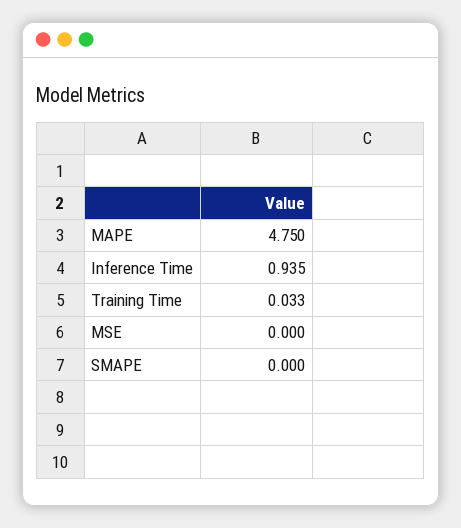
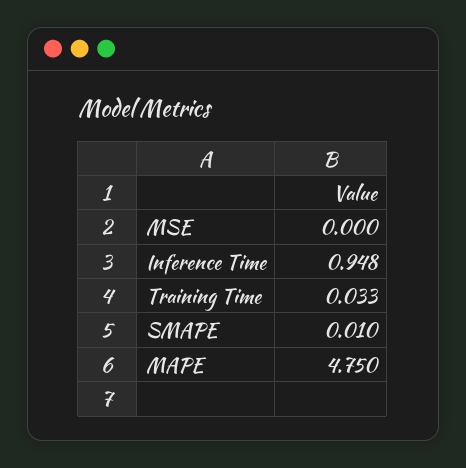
  {
    "MAPE": 4.75,
-   "Inference Time": 0.935,
+   "Inference Time": 0.948,
    "Training Time": 0.033,
    "MSE": 0,
-   "SMAPE": 0
+   "SMAPE": 0.01
  }

